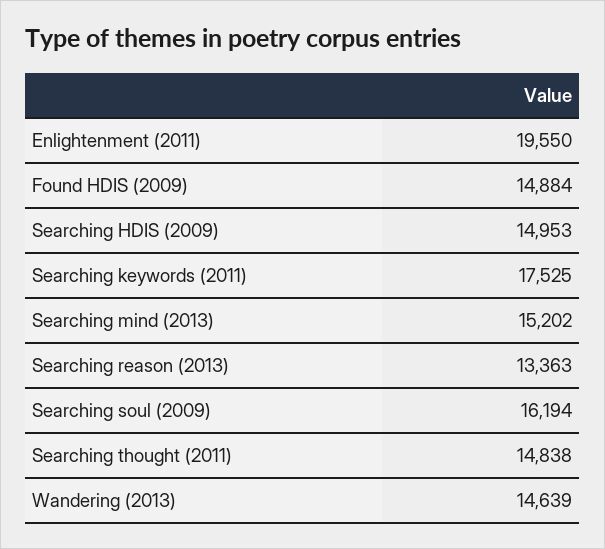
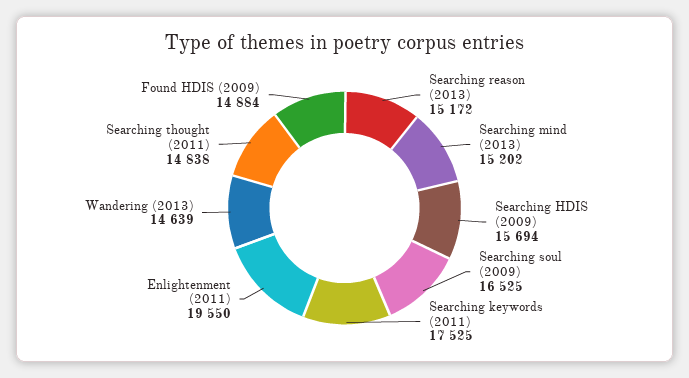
  {
    "Enlightenment (2011)": 19550,
    "Found HDIS (2009)": 14884,
-   "Searching HDIS (2009)": 14953,
+   "Searching HDIS (2009)": 15694,
    "Searching keywords (2011)": 17525,
    "Searching mind (2013)": 15202,
-   "Searching reason (2013)": 13363,
+   "Searching reason (2013)": 15172,
-   "Searching soul (2009)": 16194,
+   "Searching soul (2009)": 16525,
    "Searching thought (2011)": 14838,
    "Wandering (2013)": 14639
  }

